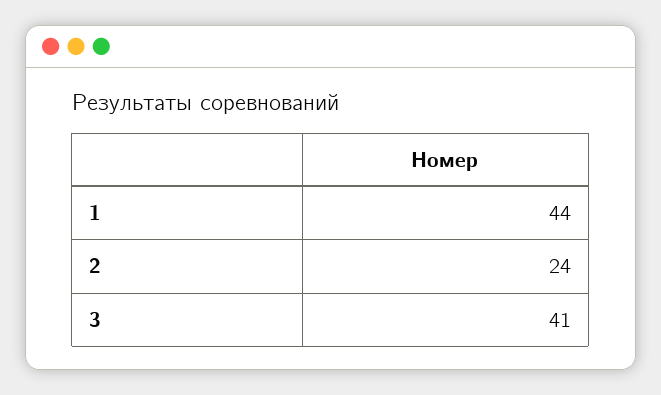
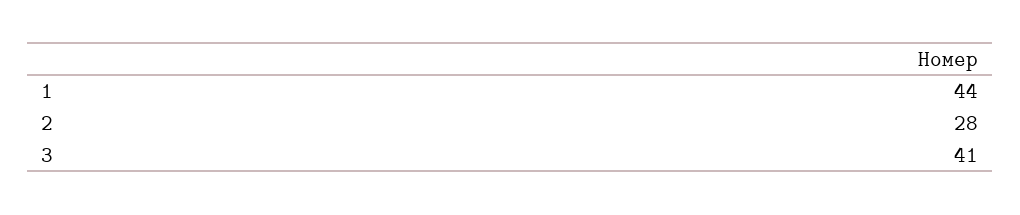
  {
    "1": 44,
-   "2": 24,
+   "2": 28,
    "3": 41
  }

